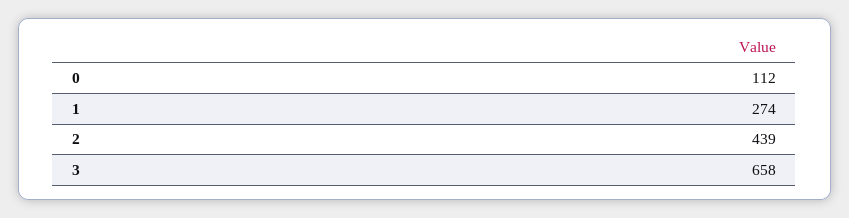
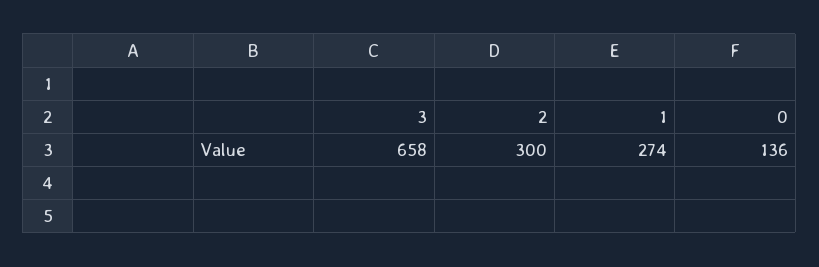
  {
-   "0": 112,
+   "0": 136,
    "1": 274,
-   "2": 439,
+   "2": 300,
    "3": 658
  }

